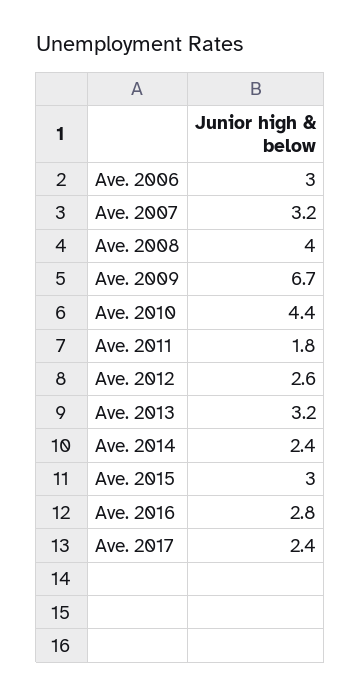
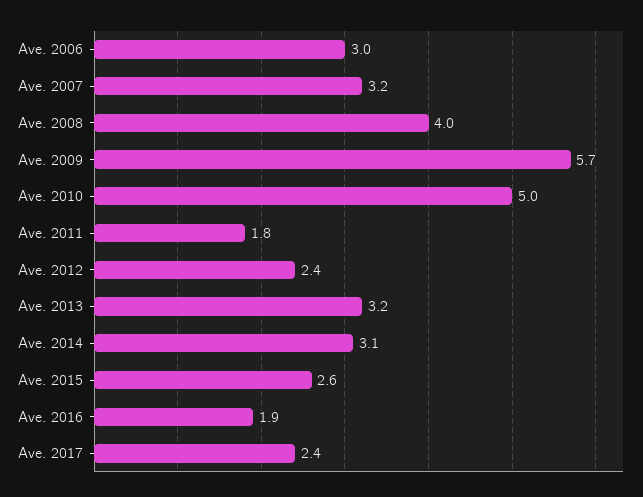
  {
    "Ave. 2006": 3,
    "Ave. 2007": 3.2,
    "Ave. 2008": 4,
-   "Ave. 2009": 6.7,
+   "Ave. 2009": 5.7,
-   "Ave. 2010": 4.4,
+   "Ave. 2010": 5,
    "Ave. 2011": 1.8,
-   "Ave. 2012": 2.6,
+   "Ave. 2012": 2.4,
    "Ave. 2013": 3.2,
-   "Ave. 2014": 2.4,
+   "Ave. 2014": 3.1,
-   "Ave. 2015": 3,
+   "Ave. 2015": 2.6,
-   "Ave. 2016": 2.8,
+   "Ave. 2016": 1.9,
    "Ave. 2017": 2.4
  }

